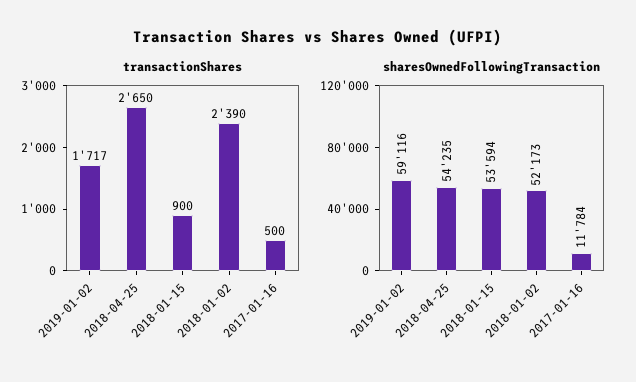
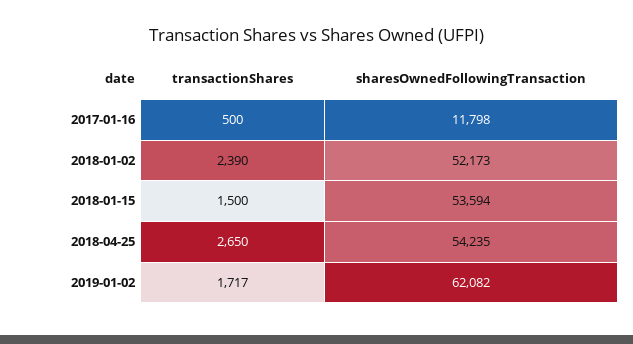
  {
    "transactionShares": {
      "2019-01-02": 1717,
      "2018-04-25": 2650,
-     "2018-01-15": 900,
+     "2018-01-15": 1500,
      "2018-01-02": 2390,
      "2017-01-16": 500
    },
    "sharesOwnedFollowingTransaction": {
-     "2019-01-02": 59116,
+     "2019-01-02": 62082,
      "2018-04-25": 54235,
      "2018-01-15": 53594,
      "2018-01-02": 52173,
-     "2017-01-16": 11784
+     "2017-01-16": 11798
    }
  }

